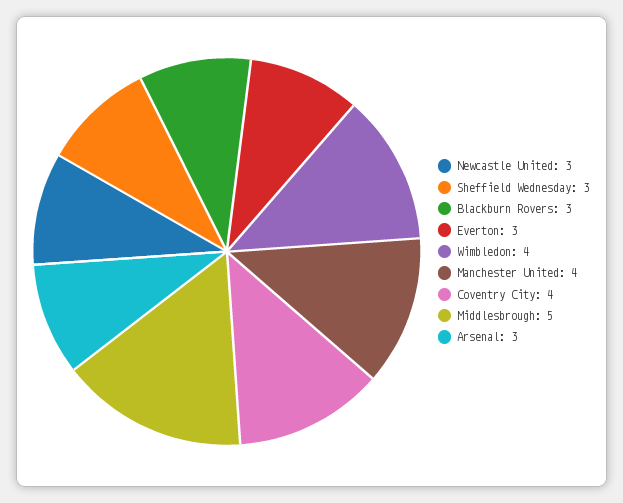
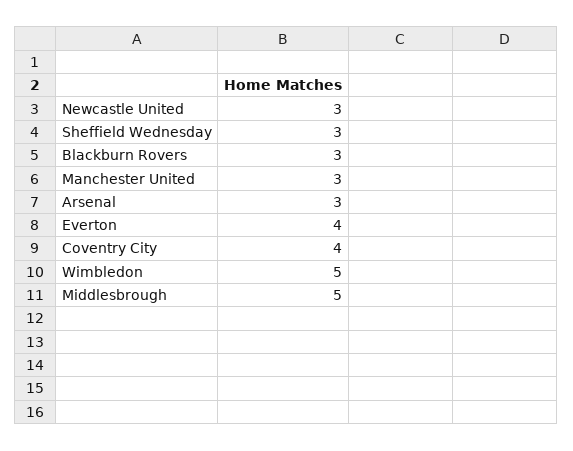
  {
    "Newcastle United": 3,
    "Sheffield Wednesday": 3,
    "Blackburn Rovers": 3,
-   "Everton": 3,
+   "Everton": 4,
-   "Wimbledon": 4,
+   "Wimbledon": 5,
-   "Manchester United": 4,
+   "Manchester United": 3,
    "Coventry City": 4,
    "Middlesbrough": 5,
    "Arsenal": 3
  }

